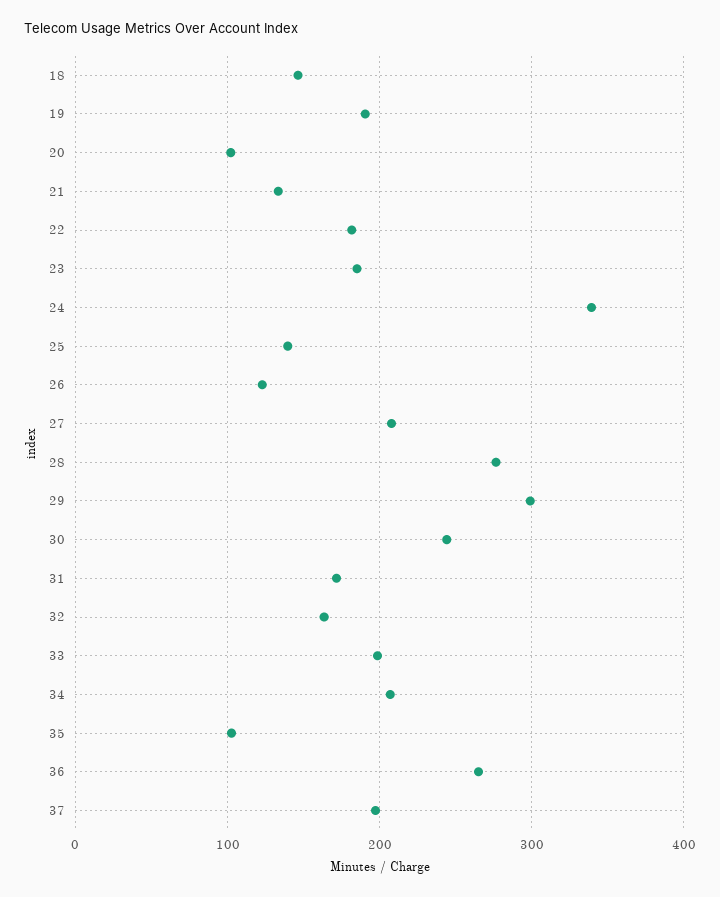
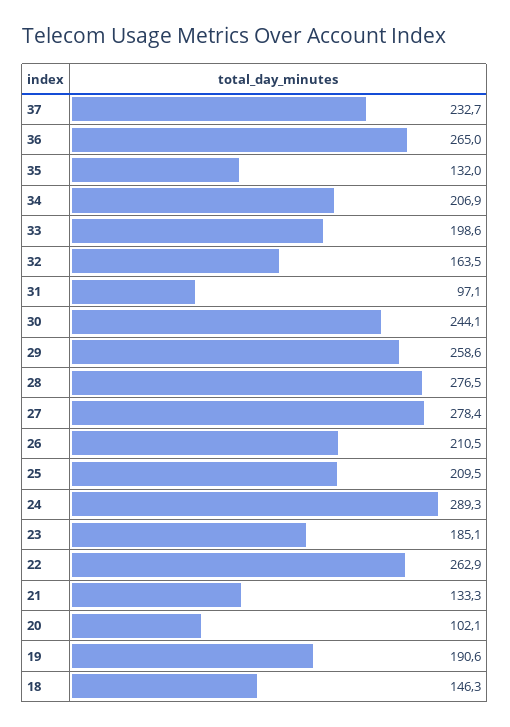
  {
    "18": 146.3,
    "19": 190.6,
    "20": 102.1,
    "21": 133.3,
-   "22": 180,
+   "22": 262.9,
    "23": 185.1,
-   "24": 340,
+   "24": 289.3,
-   "25": 140,
+   "25": 209.5,
-   "26": 120,
+   "26": 210.5,
-   "27": 210,
+   "27": 278.4,
    "28": 276.5,
-   "29": 300,
+   "29": 258.6,
    "30": 244.1,
-   "31": 170,
+   "31": 97.1,
    "32": 163.5,
    "33": 198.6,
    "34": 206.9,
-   "35": 100,
+   "35": 132,
    "36": 265,
-   "37": 200
+   "37": 232.7
  }

